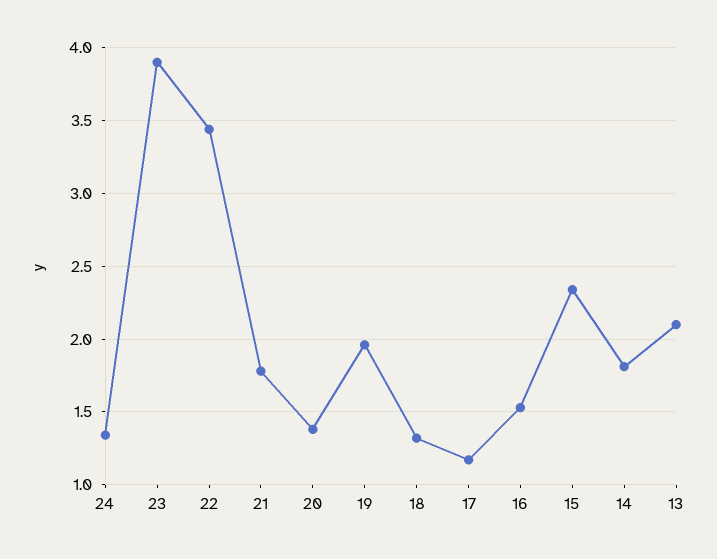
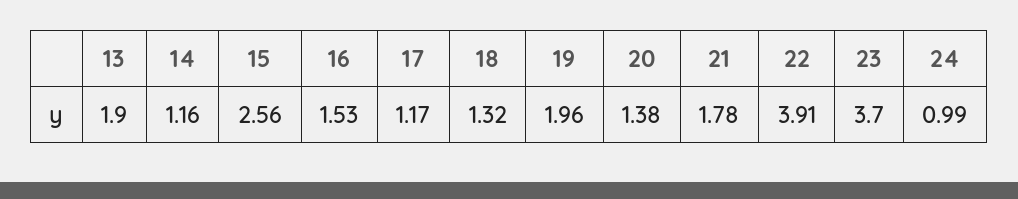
  {
-   "24": 1.35,
+   "24": 0.99,
-   "23": 3.9,
+   "23": 3.7,
-   "22": 3.45,
+   "22": 3.91,
    "21": 1.78,
    "20": 1.38,
    "19": 1.96,
    "18": 1.32,
    "17": 1.17,
    "16": 1.53,
-   "15": 2.35,
+   "15": 2.56,
-   "14": 1.8,
+   "14": 1.16,
-   "13": 2.1
+   "13": 1.9
  }

